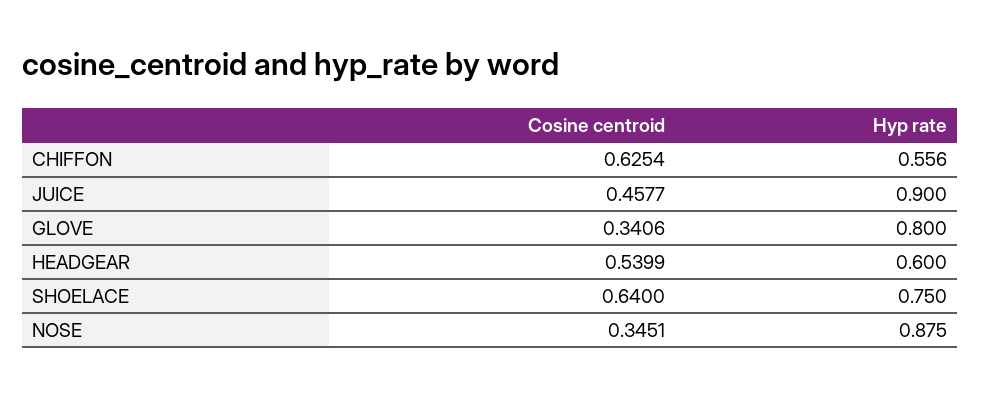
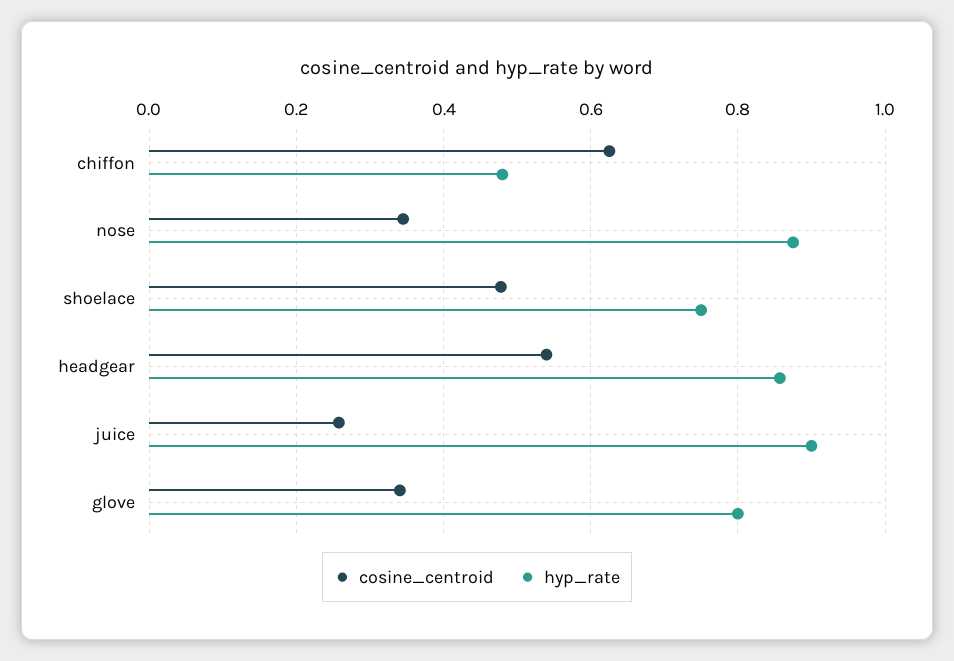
  {
    "Cosine centroid": {
      "CHIFFON": 0.6254,
-     "JUICE": 0.4577,
+     "JUICE": 0.26,
      "GLOVE": 0.3406,
      "HEADGEAR": 0.5399,
-     "SHOELACE": 0.64,
+     "SHOELACE": 0.48,
      "NOSE": 0.3451
    },
    "Hyp rate": {
-     "CHIFFON": 0.556,
+     "CHIFFON": 0.48,
      "JUICE": 0.9,
      "GLOVE": 0.8,
-     "HEADGEAR": 0.6,
+     "HEADGEAR": 0.86,
      "SHOELACE": 0.75,
      "NOSE": 0.875
    }
  }

